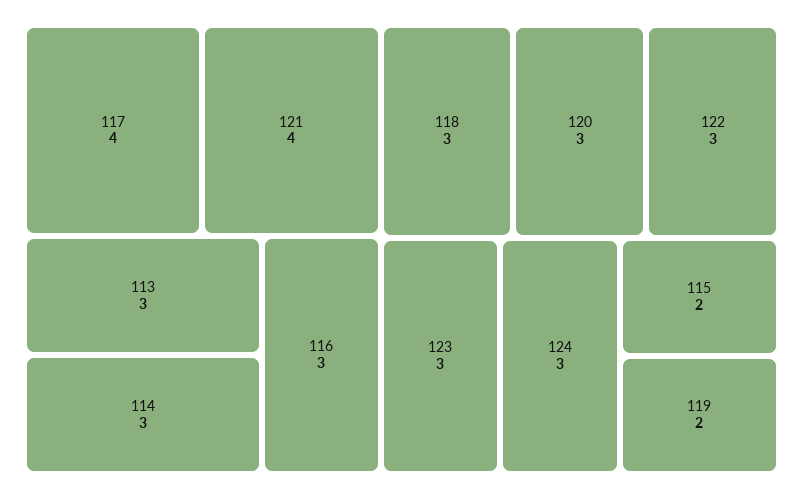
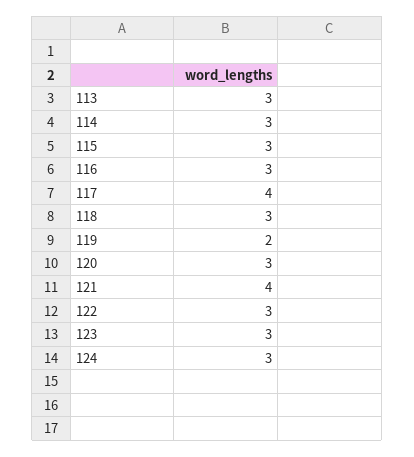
  {
    "117": 4,
    "121": 4,
    "113": 3,
    "114": 3,
    "116": 3,
    "118": 3,
    "120": 3,
    "122": 3,
    "123": 3,
    "124": 3,
-   "115": 2,
+   "115": 3,
    "119": 2
  }

